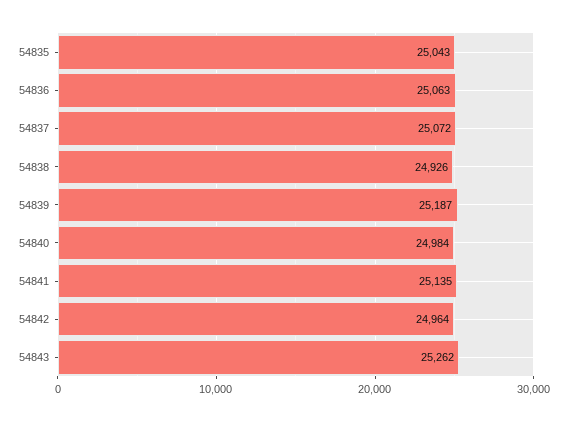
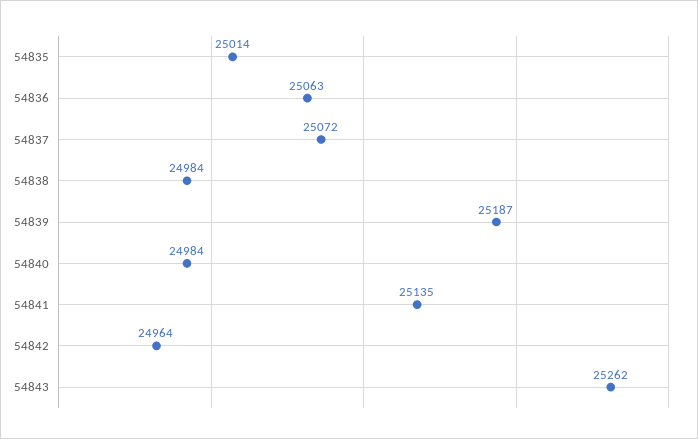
  {
-   "54835": 25043,
+   "54835": 25014,
    "54836": 25063,
    "54837": 25072,
-   "54838": 24926,
+   "54838": 24984,
    "54839": 25187,
    "54840": 24984,
    "54841": 25135,
    "54842": 24964,
    "54843": 25262
  }

